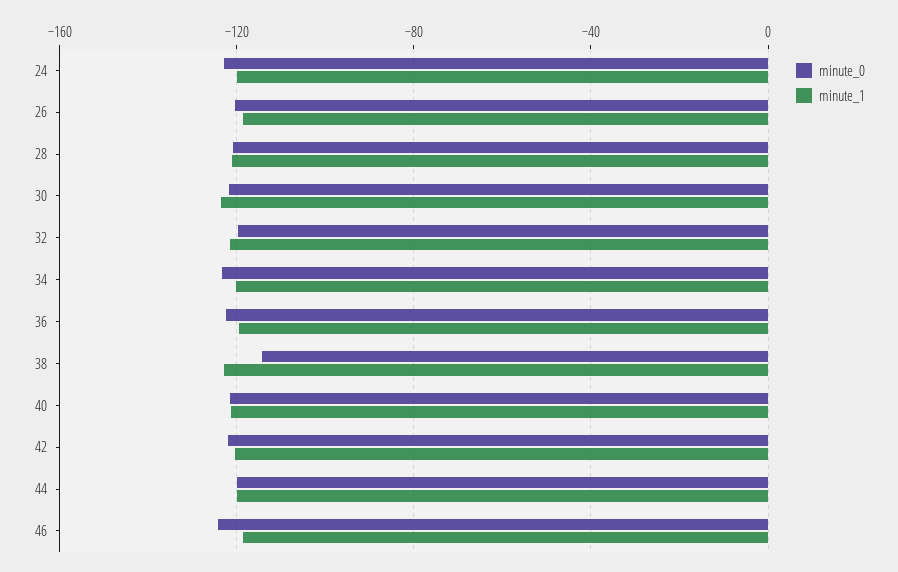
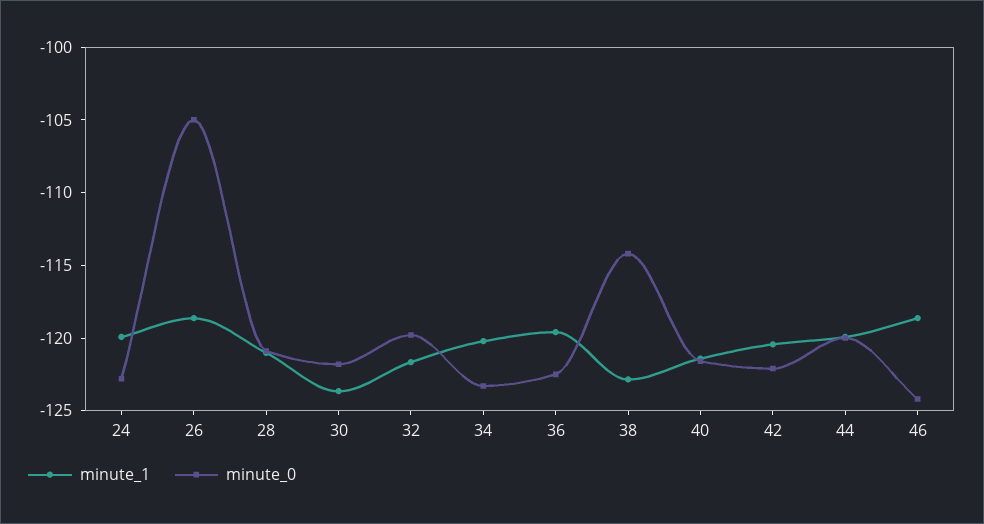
  {
    "minute_0": {
      "24": -123,
-     "26": -120,
+     "26": -105,
      "28": -121,
      "30": -122,
      "32": -120,
      "34": -123,
      "36": -123,
      "38": -114,
      "40": -122,
      "42": -122,
      "44": -120,
      "46": -124
    },
    "minute_1": {
      "24": -120,
      "26": -119,
      "28": -121,
      "30": -124,
      "32": -122,
      "34": -120,
      "36": -120,
      "38": -123,
      "40": -121,
      "42": -120,
      "44": -120,
      "46": -119
    }
  }

